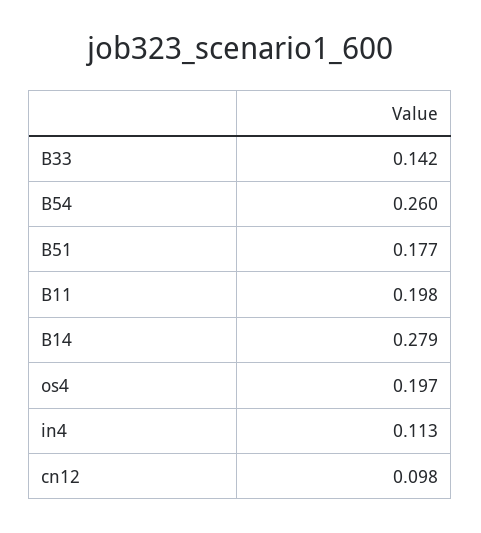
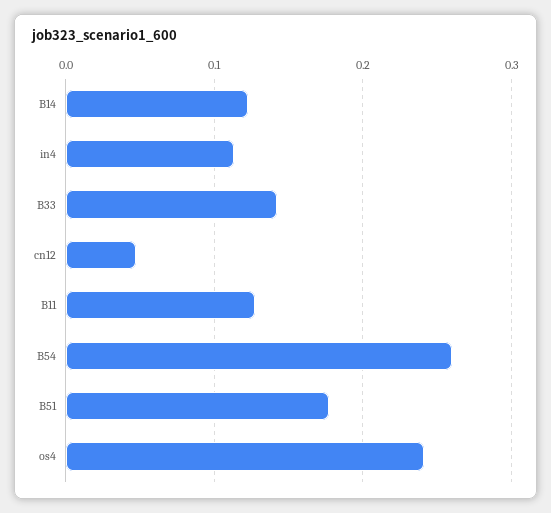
  {
    "B33": 0.142,
    "B54": 0.26,
    "B51": 0.177,
-   "B11": 0.198,
+   "B11": 0.13,
-   "B14": 0.279,
+   "B14": 0.12,
-   "os4": 0.197,
+   "os4": 0.24,
    "in4": 0.113,
-   "cn12": 0.098
+   "cn12": 0.05
  }

